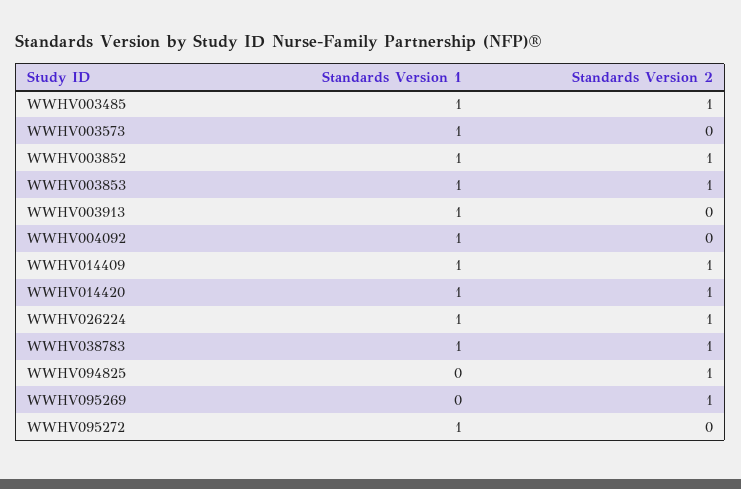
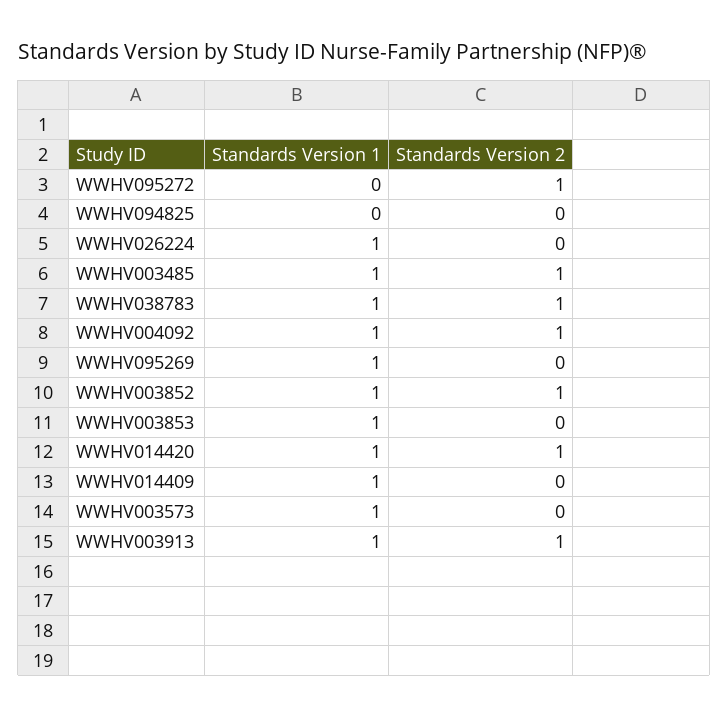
  {
    "Standards Version 1": {
      "WWHV003485": 1,
      "WWHV003573": 1,
      "WWHV003852": 1,
      "WWHV003853": 1,
      "WWHV003913": 1,
      "WWHV004092": 1,
      "WWHV014409": 1,
      "WWHV014420": 1,
      "WWHV026224": 1,
      "WWHV038783": 1,
      "WWHV094825": 0,
-     "WWHV095269": 0,
+     "WWHV095269": 1,
-     "WWHV095272": 1
+     "WWHV095272": 0
    },
    "Standards Version 2": {
      "WWHV003485": 1,
      "WWHV003573": 0,
      "WWHV003852": 1,
-     "WWHV003853": 1,
+     "WWHV003853": 0,
-     "WWHV003913": 0,
+     "WWHV003913": 1,
-     "WWHV004092": 0,
+     "WWHV004092": 1,
-     "WWHV014409": 1,
+     "WWHV014409": 0,
      "WWHV014420": 1,
-     "WWHV026224": 1,
+     "WWHV026224": 0,
      "WWHV038783": 1,
-     "WWHV094825": 1,
+     "WWHV094825": 0,
-     "WWHV095269": 1,
+     "WWHV095269": 0,
-     "WWHV095272": 0
+     "WWHV095272": 1
    }
  }

